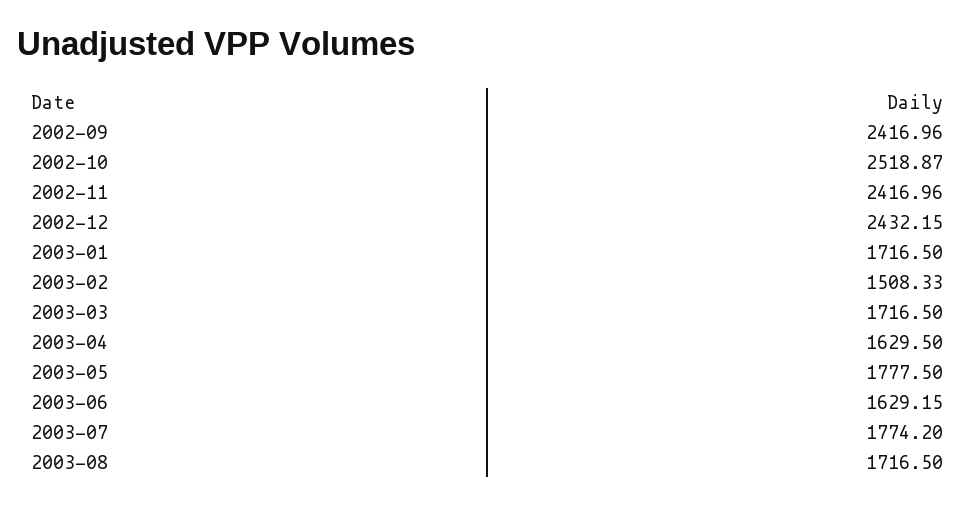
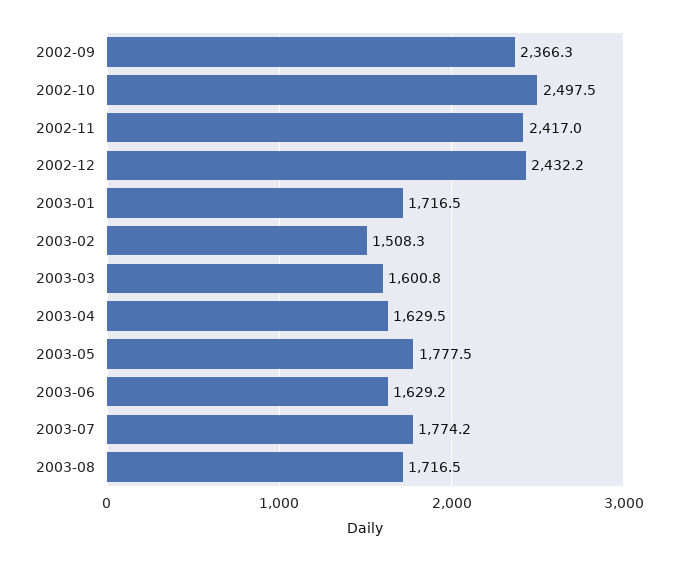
  {
-   "2002-09": 2416.96,
+   "2002-09": 2366.3,
-   "2002-10": 2518.87,
+   "2002-10": 2497.5,
    "2002-11": 2416.96,
    "2002-12": 2432.15,
    "2003-01": 1716.5,
    "2003-02": 1508.33,
-   "2003-03": 1716.5,
+   "2003-03": 1600.8,
    "2003-04": 1629.5,
    "2003-05": 1777.5,
    "2003-06": 1629.15,
    "2003-07": 1774.2,
    "2003-08": 1716.5
  }

